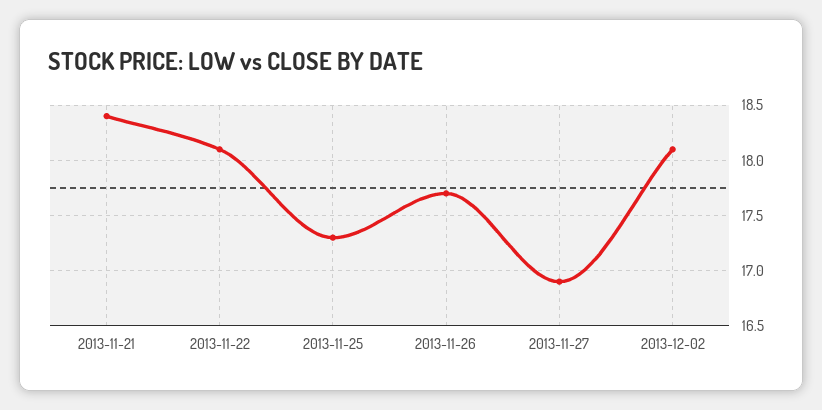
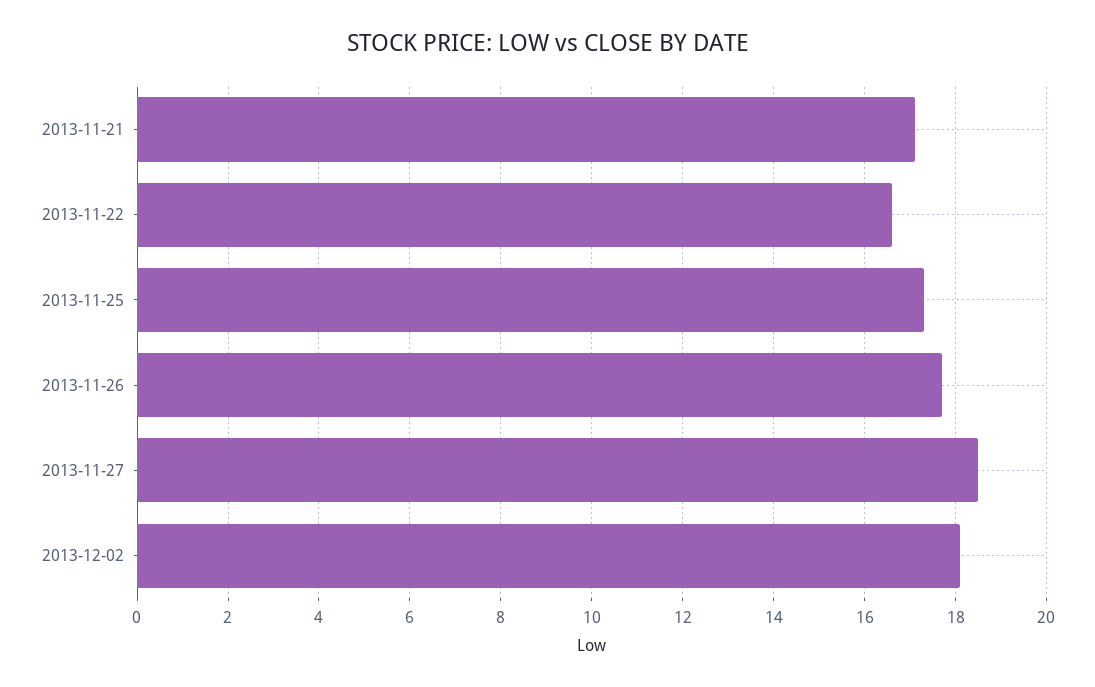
  {
-   "2013-11-21": 18.4,
+   "2013-11-21": 17,
-   "2013-11-22": 18.1,
+   "2013-11-22": 16.5,
    "2013-11-25": 17.3,
    "2013-11-26": 17.7,
-   "2013-11-27": 16.9,
+   "2013-11-27": 18.5,
    "2013-12-02": 18.1
  }

